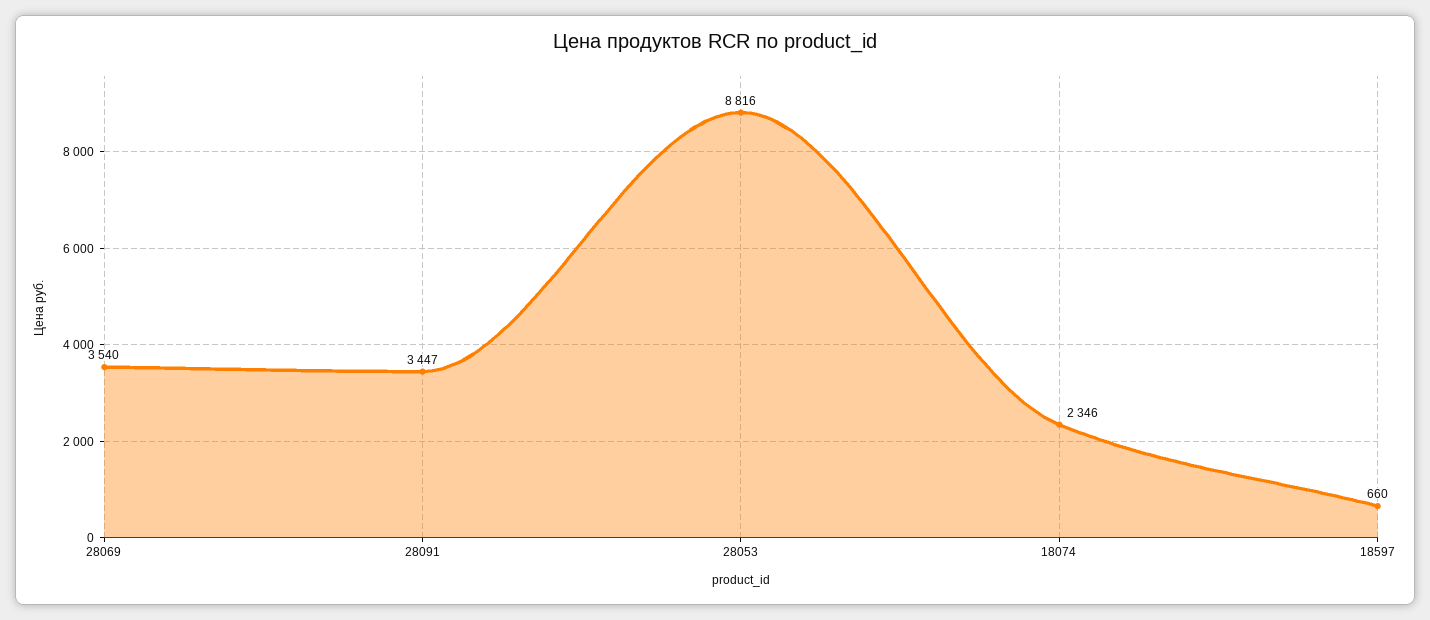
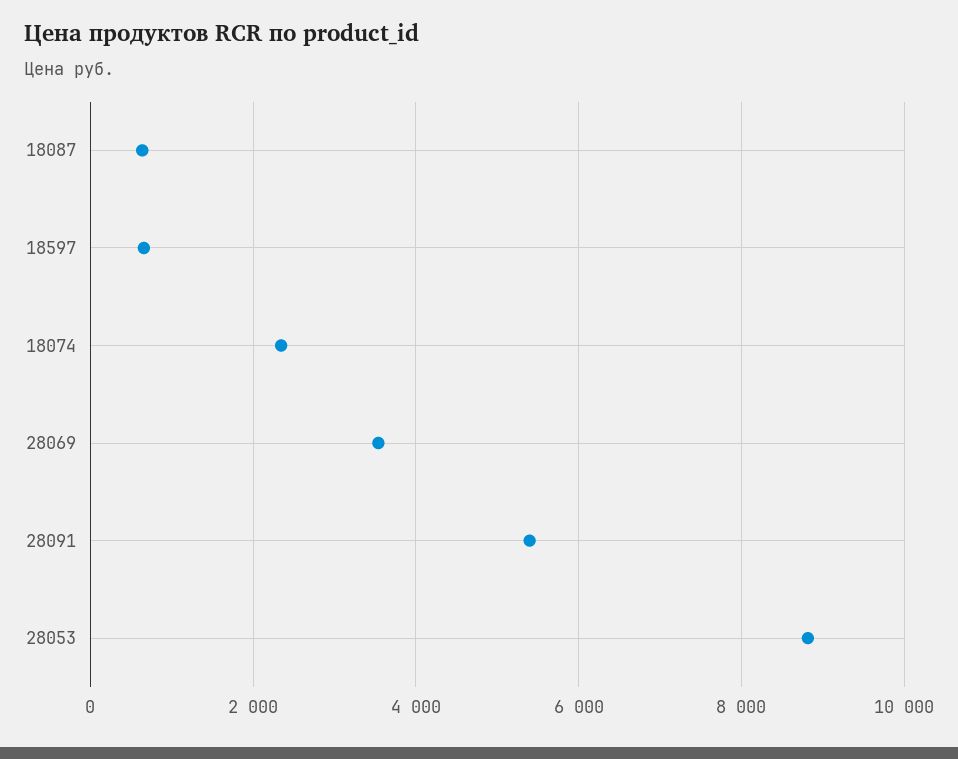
  {
    "28069": 3540,
-   "28091": 3447,
+   "28091": 5400,
    "28053": 8816,
    "18074": 2346,
-   "18597": 660
+   "18597": 660,
+   "18087": 600
  }

